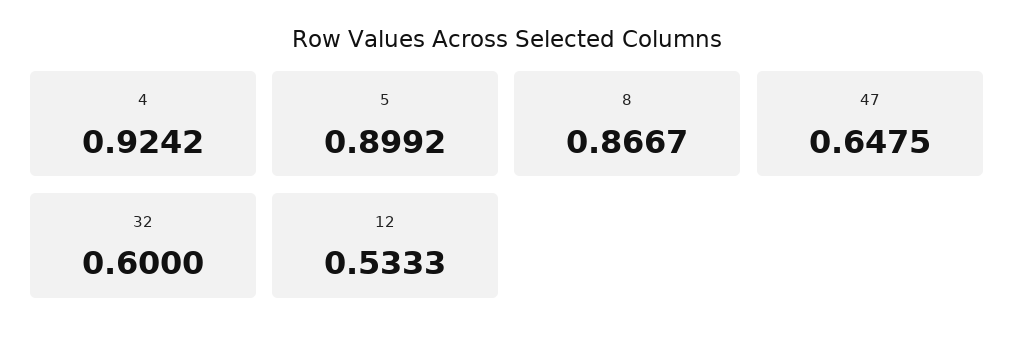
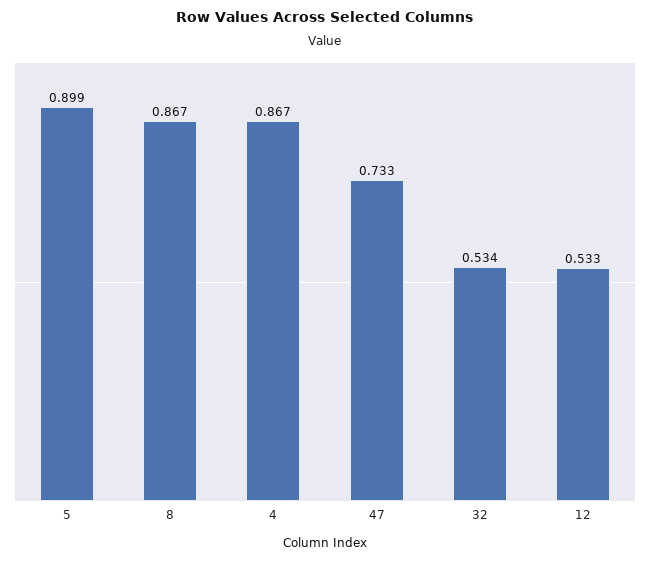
  {
-   "4": 0.9242,
+   "4": 0.867,
    "5": 0.8992,
    "8": 0.8667,
-   "47": 0.6475,
+   "47": 0.733,
-   "32": 0.6,
+   "32": 0.534,
    "12": 0.5333
  }

